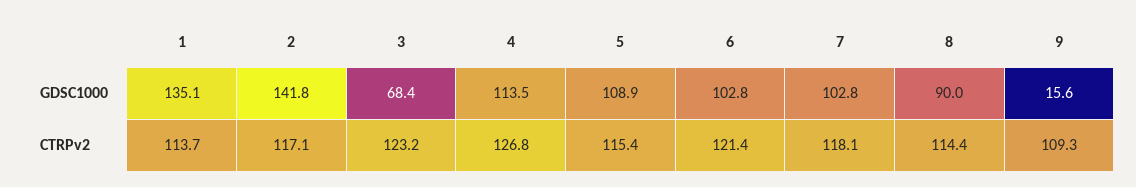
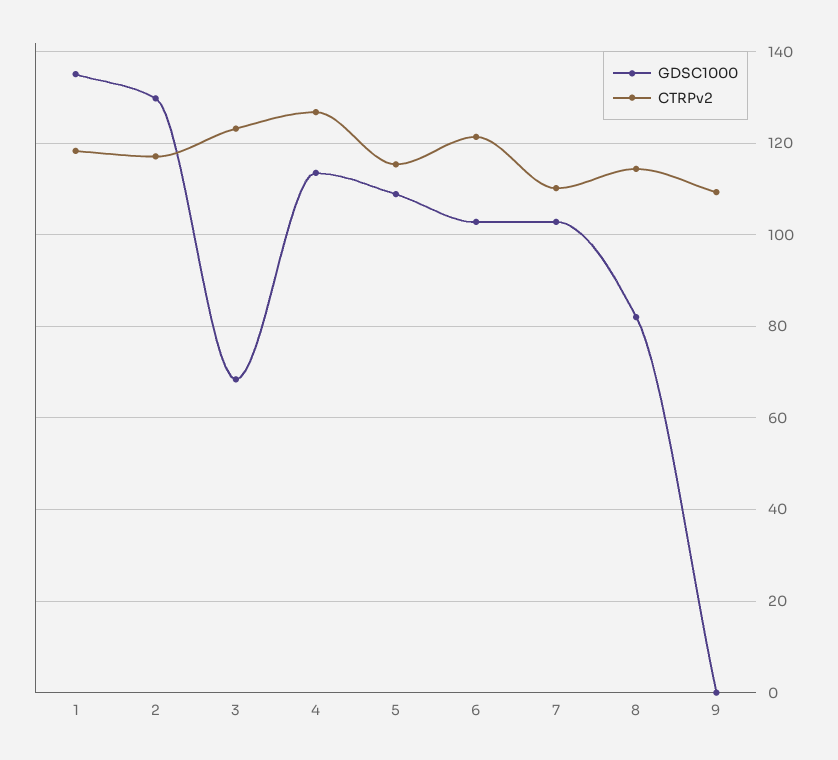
  {
    "GDSC1000": {
      "1": 135.1,
-     "2": 141.8,
+     "2": 130,
      "3": 68.4,
      "4": 113.5,
      "5": 108.9,
      "6": 102.8,
      "7": 102.8,
-     "8": 90,
+     "8": 82,
-     "9": 15.6
+     "9": 0
    },
    "CTRPv2": {
-     "1": 113.7,
+     "1": 118,
      "2": 117.1,
      "3": 123.2,
      "4": 126.8,
      "5": 115.4,
      "6": 121.4,
-     "7": 118.1,
+     "7": 110,
      "8": 114.4,
      "9": 109.3
    }
  }

